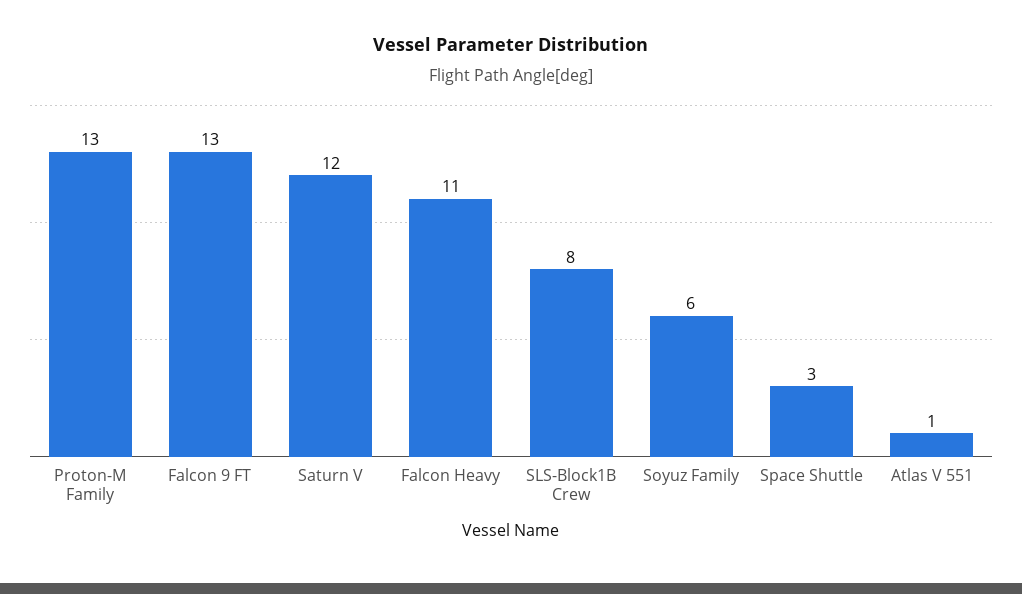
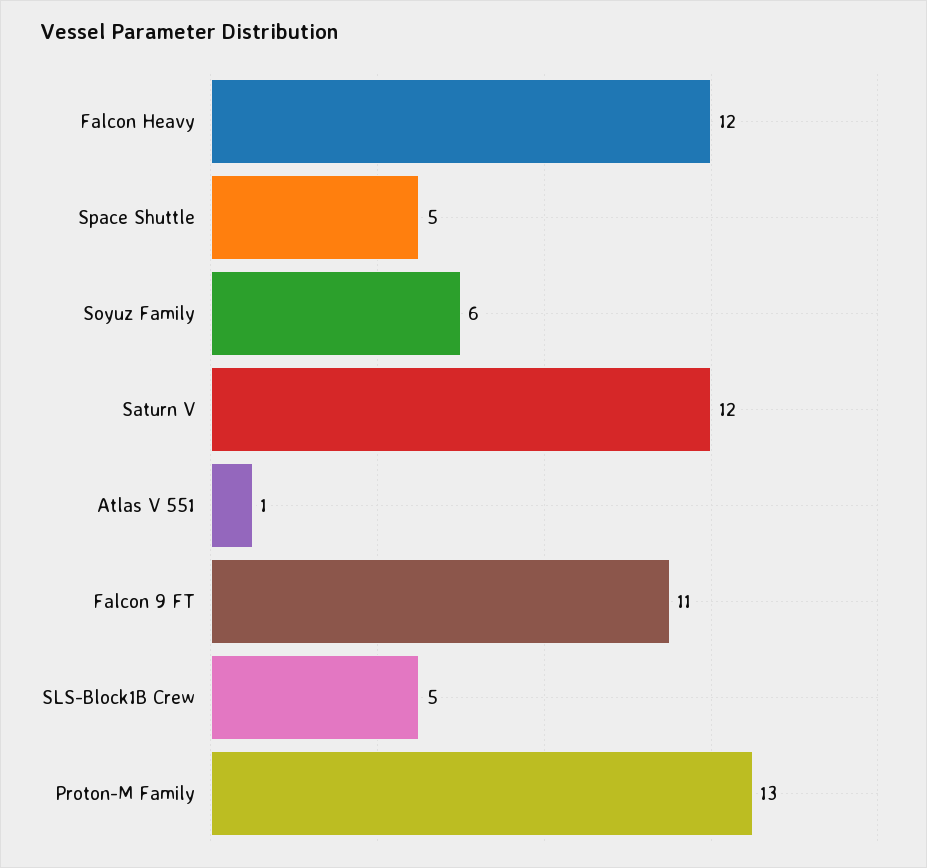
  {
    "Proton-M Family": 13,
-   "Falcon 9 FT": 13,
+   "Falcon 9 FT": 11,
    "Saturn V": 12,
-   "Falcon Heavy": 11,
+   "Falcon Heavy": 12,
-   "SLS-Block1B Crew": 8,
+   "SLS-Block1B Crew": 5,
    "Soyuz Family": 6,
-   "Space Shuttle": 3,
+   "Space Shuttle": 5,
    "Atlas V 551": 1
  }

